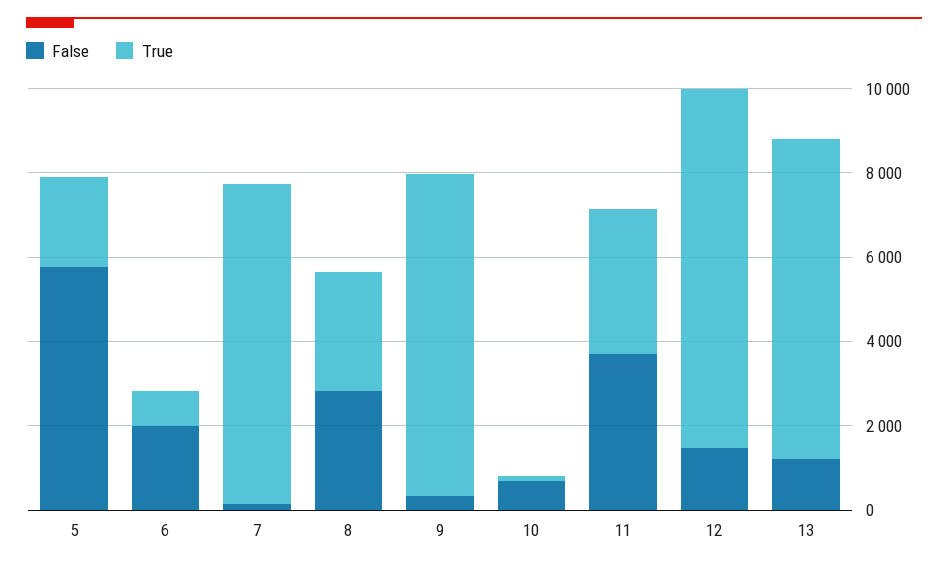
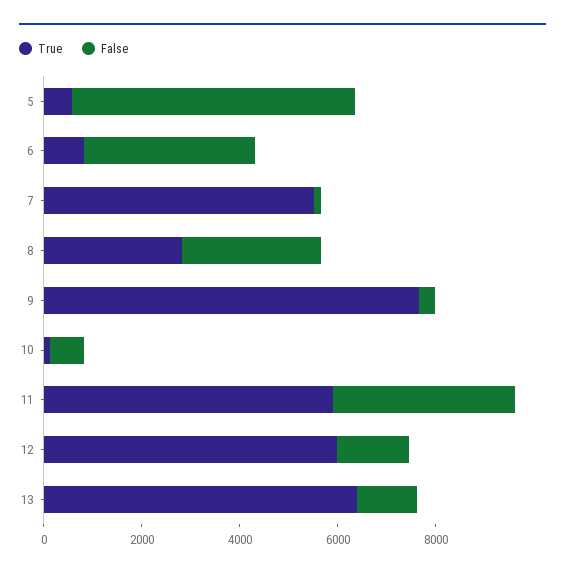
  {
    "False": {
      "5": 6000,
-     "6": 2000,
+     "6": 3500,
      "7": 0,
      "8": 3000,
      "9": 500,
      "10": 500,
      "11": 3500,
      "12": 1500,
      "13": 1000
    },
    "True": {
-     "5": 2000,
+     "5": 500,
      "6": 1000,
-     "7": 7500,
+     "7": 5500,
      "8": 3000,
      "9": 7500,
      "10": 0,
-     "11": 3500,
+     "11": 6000,
-     "12": 8500,
+     "12": 6000,
-     "13": 7500
+     "13": 6500
    }
  }

